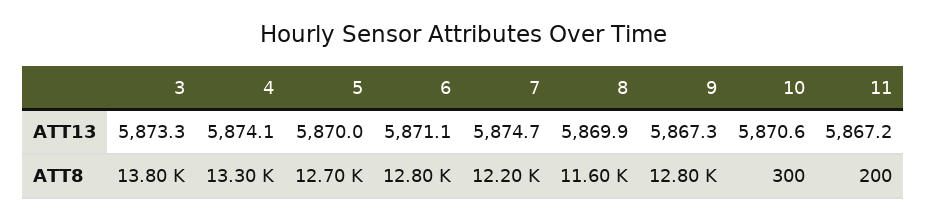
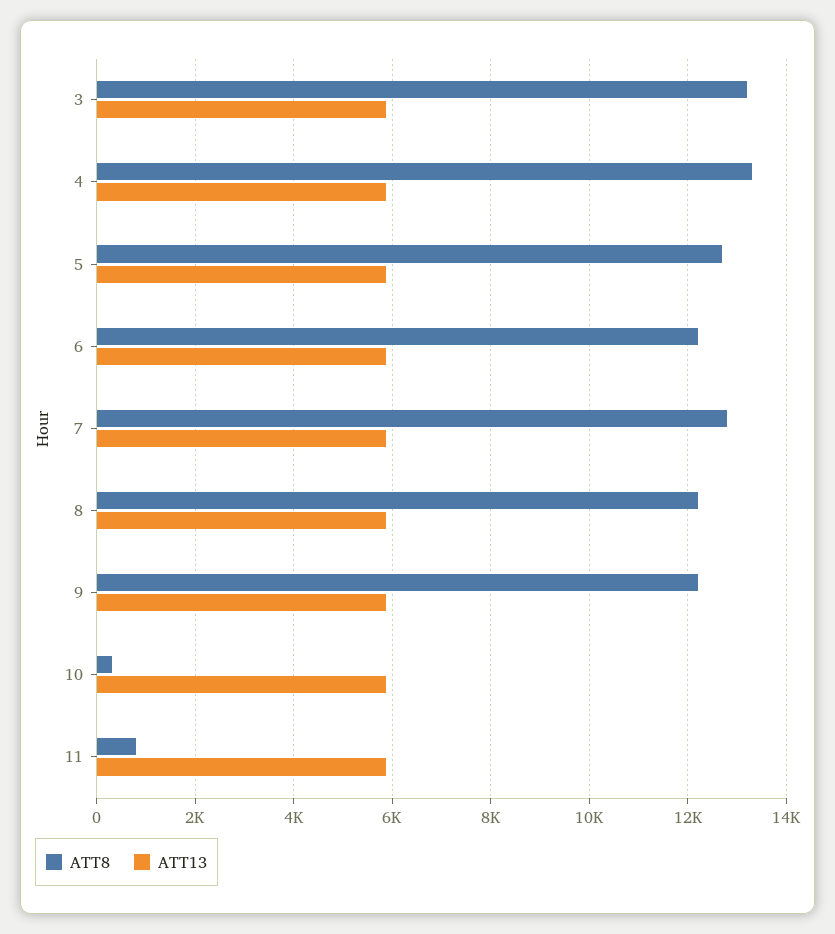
  {
    "ATT13": {
      "3": 5873.3,
      "4": 5874.1,
      "5": 5870,
      "6": 5871.1,
      "7": 5874.7,
      "8": 5869.9,
      "9": 5867.3,
      "10": 5870.6,
      "11": 5867.2
    },
    "ATT8": {
-     "3": 13800,
+     "3": 13200,
      "4": 13300,
      "5": 12700,
-     "6": 12800,
+     "6": 12200,
-     "7": 12200,
+     "7": 12800,
-     "8": 11600,
+     "8": 12200,
-     "9": 12800,
+     "9": 12200,
      "10": 300,
-     "11": 200
+     "11": 800
    }
  }

